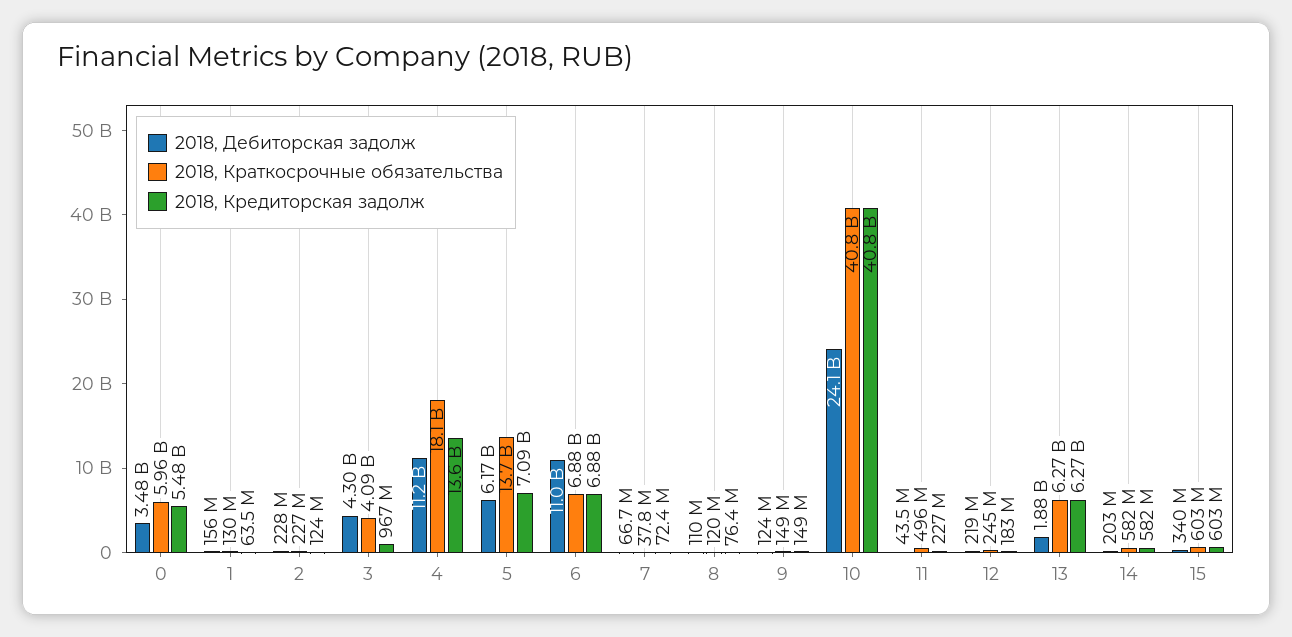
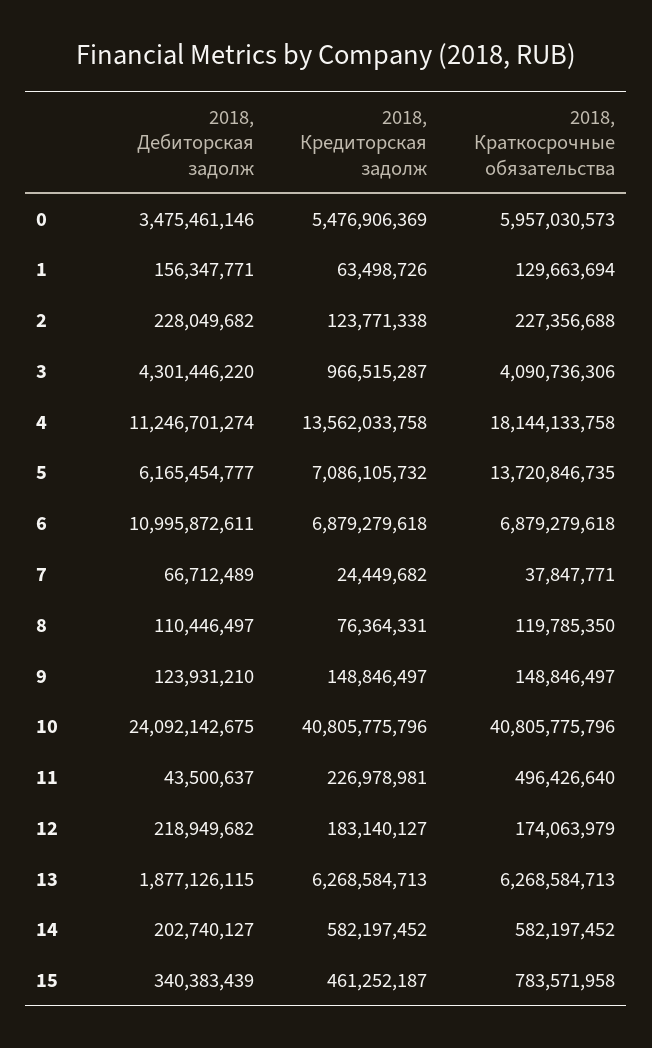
  {
    "2018, Дебиторская задолж": {
      "0": 3475461146,
      "1": 156347771,
      "2": 228049682,
      "3": 4301446220,
      "4": 11246701274,
      "5": 6165454777,
      "6": 10995872611,
      "7": 66712489,
      "8": 110446497,
      "9": 123931210,
      "10": 24092142675,
      "11": 43500637,
      "12": 218949682,
      "13": 1877126115,
      "14": 202740127,
      "15": 340383439
    },
    "2018, Краткосрочные обязательства": {
      "0": 5957030573,
      "1": 129663694,
      "2": 227356688,
      "3": 4090736306,
      "4": 18144133758,
      "5": 13720846735,
      "6": 6879279618,
      "7": 37847771,
      "8": 119785350,
      "9": 148846497,
      "10": 40805775796,
      "11": 496426640,
-     "12": 245000000,
+     "12": 174063979,
      "13": 6268584713,
      "14": 582197452,
-     "15": 603000000
+     "15": 783571958
    },
    "2018, Кредиторская задолж": {
      "0": 5476906369,
      "1": 63498726,
      "2": 123771338,
      "3": 966515287,
      "4": 13562033758,
      "5": 7086105732,
      "6": 6879279618,
-     "7": 72400000,
+     "7": 24449682,
      "8": 76364331,
      "9": 148846497,
      "10": 40805775796,
      "11": 226978981,
      "12": 183140127,
      "13": 6268584713,
      "14": 582197452,
-     "15": 603000000
+     "15": 461252187
    }
  }

